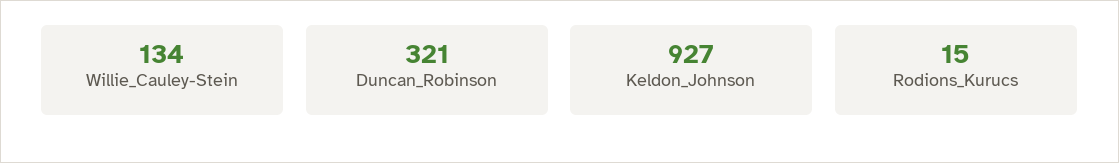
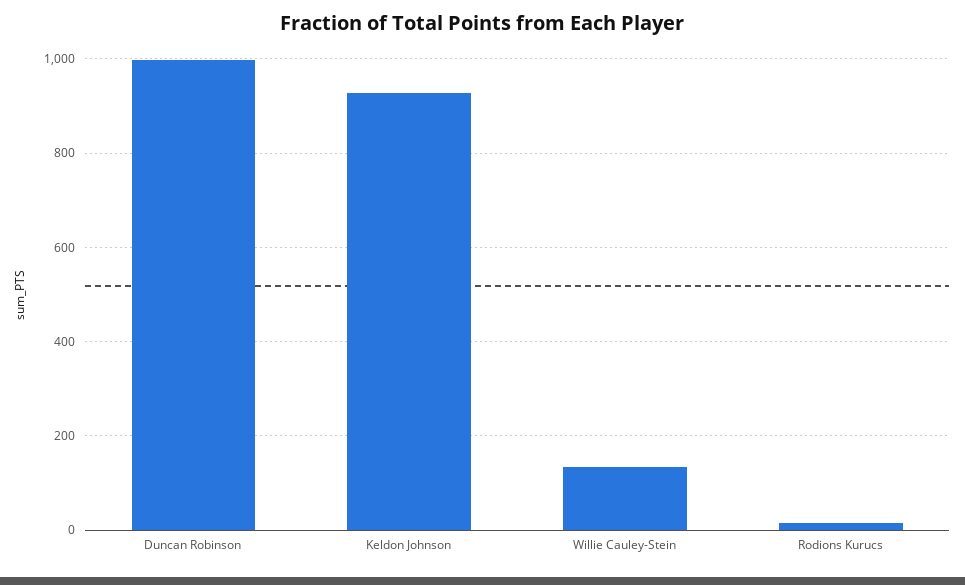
  {
    "Willie_Cauley-Stein": 134,
-   "Duncan_Robinson": 321,
+   "Duncan_Robinson": 1000,
    "Keldon_Johnson": 927,
    "Rodions_Kurucs": 15
  }

